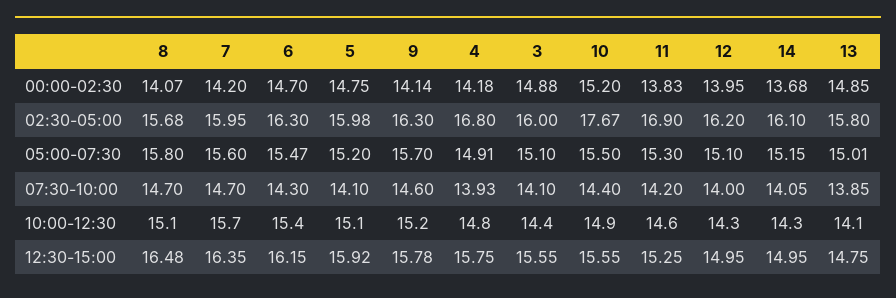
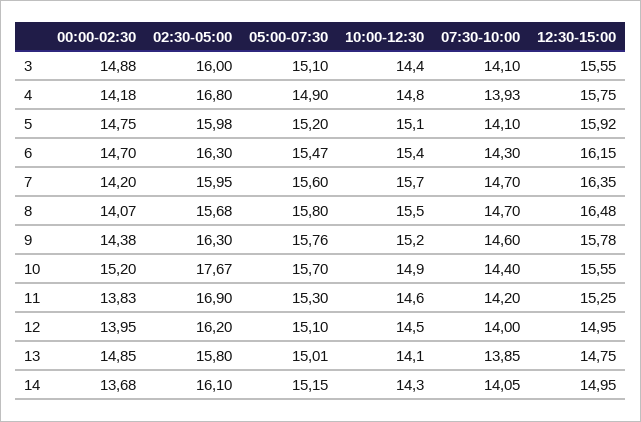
  {
    "8": {
      "00:00-02:30": 14.07,
      "02:30-05:00": 15.68,
      "05:00-07:30": 15.8,
      "07:30-10:00": 14.7,
-     "10:00-12:30": 15.1,
+     "10:00-12:30": 15.5,
      "12:30-15:00": 16.48
    },
    "7": {
      "00:00-02:30": 14.2,
      "02:30-05:00": 15.95,
      "05:00-07:30": 15.6,
      "07:30-10:00": 14.7,
      "10:00-12:30": 15.7,
      "12:30-15:00": 16.35
    },
    "6": {
      "00:00-02:30": 14.7,
      "02:30-05:00": 16.3,
      "05:00-07:30": 15.47,
      "07:30-10:00": 14.3,
      "10:00-12:30": 15.4,
      "12:30-15:00": 16.15
    },
    "5": {
      "00:00-02:30": 14.75,
      "02:30-05:00": 15.98,
      "05:00-07:30": 15.2,
      "07:30-10:00": 14.1,
      "10:00-12:30": 15.1,
      "12:30-15:00": 15.92
    },
    "9": {
-     "00:00-02:30": 14.14,
+     "00:00-02:30": 14.38,
      "02:30-05:00": 16.3,
-     "05:00-07:30": 15.7,
+     "05:00-07:30": 15.76,
      "07:30-10:00": 14.6,
      "10:00-12:30": 15.2,
      "12:30-15:00": 15.78
    },
    "4": {
      "00:00-02:30": 14.18,
      "02:30-05:00": 16.8,
-     "05:00-07:30": 14.91,
+     "05:00-07:30": 14.9,
      "07:30-10:00": 13.93,
      "10:00-12:30": 14.8,
      "12:30-15:00": 15.75
    },
    "3": {
      "00:00-02:30": 14.88,
      "02:30-05:00": 16,
      "05:00-07:30": 15.1,
      "07:30-10:00": 14.1,
      "10:00-12:30": 14.4,
      "12:30-15:00": 15.55
    },
    "10": {
      "00:00-02:30": 15.2,
      "02:30-05:00": 17.67,
-     "05:00-07:30": 15.5,
+     "05:00-07:30": 15.7,
      "07:30-10:00": 14.4,
      "10:00-12:30": 14.9,
      "12:30-15:00": 15.55
    },
    "11": {
      "00:00-02:30": 13.83,
      "02:30-05:00": 16.9,
      "05:00-07:30": 15.3,
      "07:30-10:00": 14.2,
      "10:00-12:30": 14.6,
      "12:30-15:00": 15.25
    },
    "12": {
      "00:00-02:30": 13.95,
      "02:30-05:00": 16.2,
      "05:00-07:30": 15.1,
      "07:30-10:00": 14,
-     "10:00-12:30": 14.3,
+     "10:00-12:30": 14.5,
      "12:30-15:00": 14.95
    },
    "14": {
      "00:00-02:30": 13.68,
      "02:30-05:00": 16.1,
      "05:00-07:30": 15.15,
      "07:30-10:00": 14.05,
      "10:00-12:30": 14.3,
      "12:30-15:00": 14.95
    },
    "13": {
      "00:00-02:30": 14.85,
      "02:30-05:00": 15.8,
      "05:00-07:30": 15.01,
      "07:30-10:00": 13.85,
      "10:00-12:30": 14.1,
      "12:30-15:00": 14.75
    }
  }

